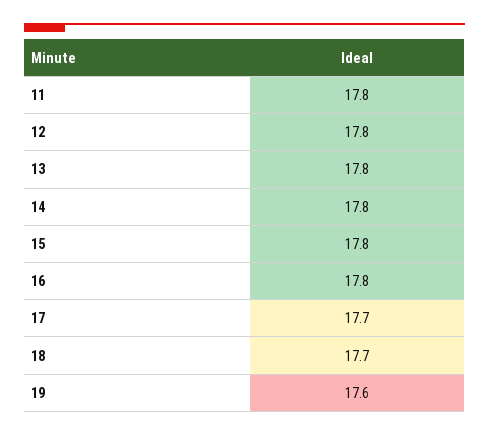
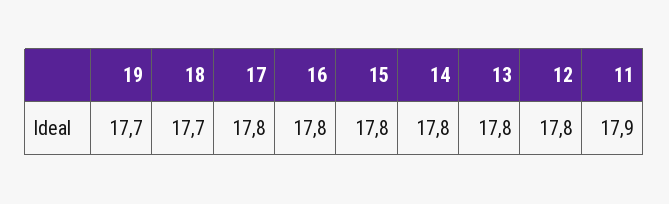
  {
-   "11": 17.8,
+   "11": 17.9,
    "12": 17.8,
    "13": 17.8,
    "14": 17.8,
    "15": 17.8,
    "16": 17.8,
-   "17": 17.7,
+   "17": 17.8,
    "18": 17.7,
-   "19": 17.6
+   "19": 17.7
  }

